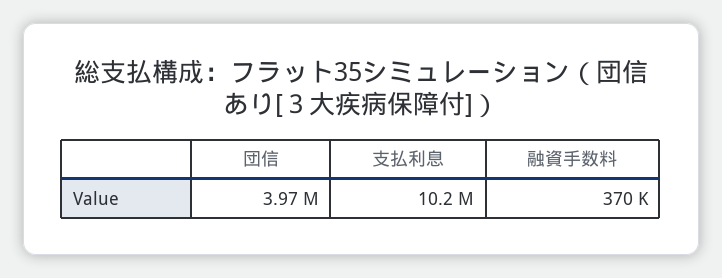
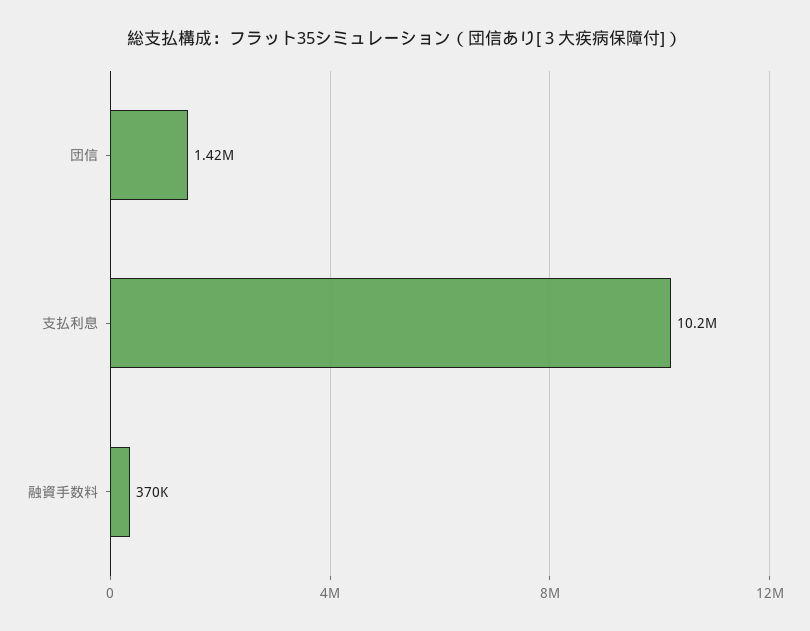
  {
-   "団信": 3970000,
+   "団信": 1420000,
    "支払利息": 10200000,
    "融資手数料": 370000
  }

